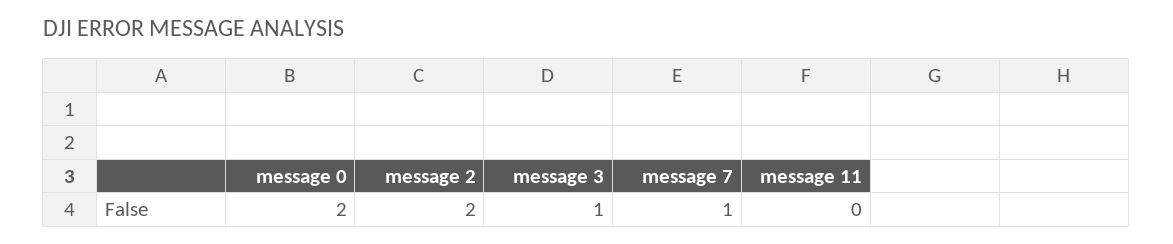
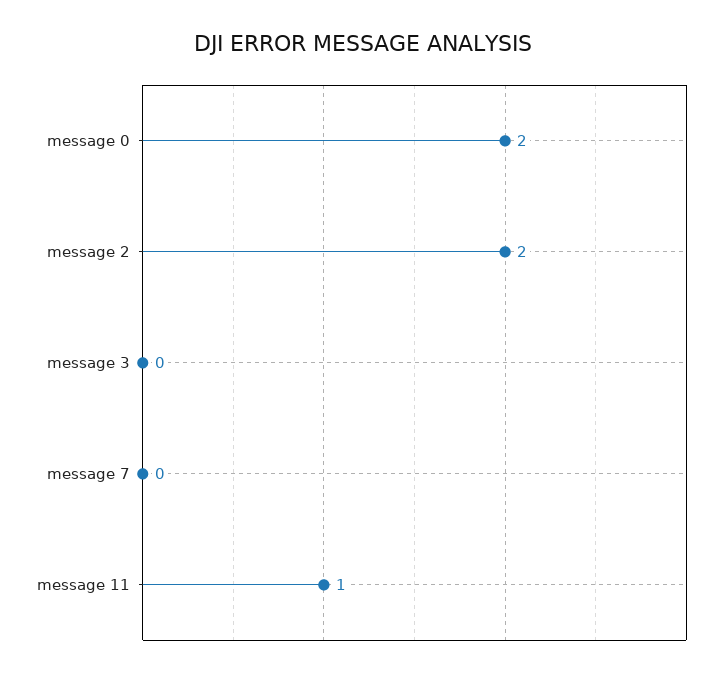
  {
    "message 0": 2,
    "message 2": 2,
-   "message 3": 1,
+   "message 3": 0,
-   "message 7": 1,
+   "message 7": 0,
-   "message 11": 0
+   "message 11": 1
  }

